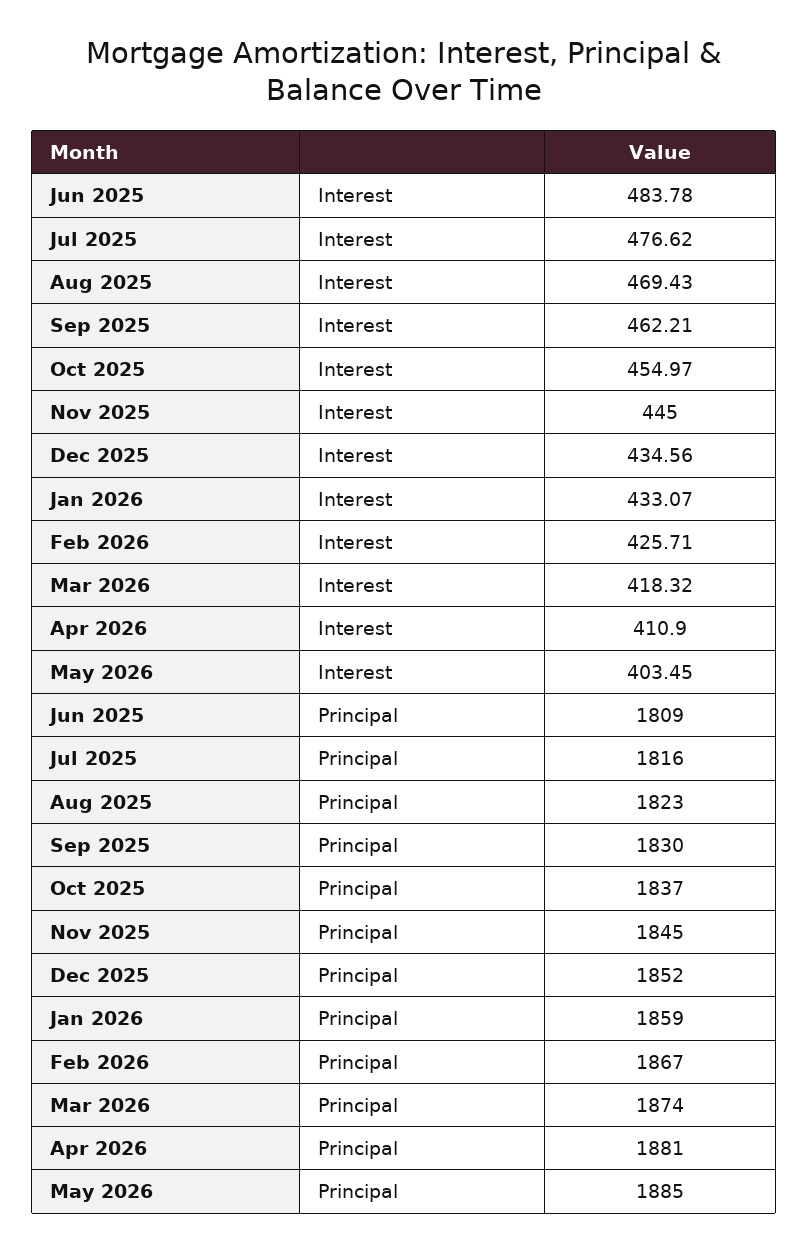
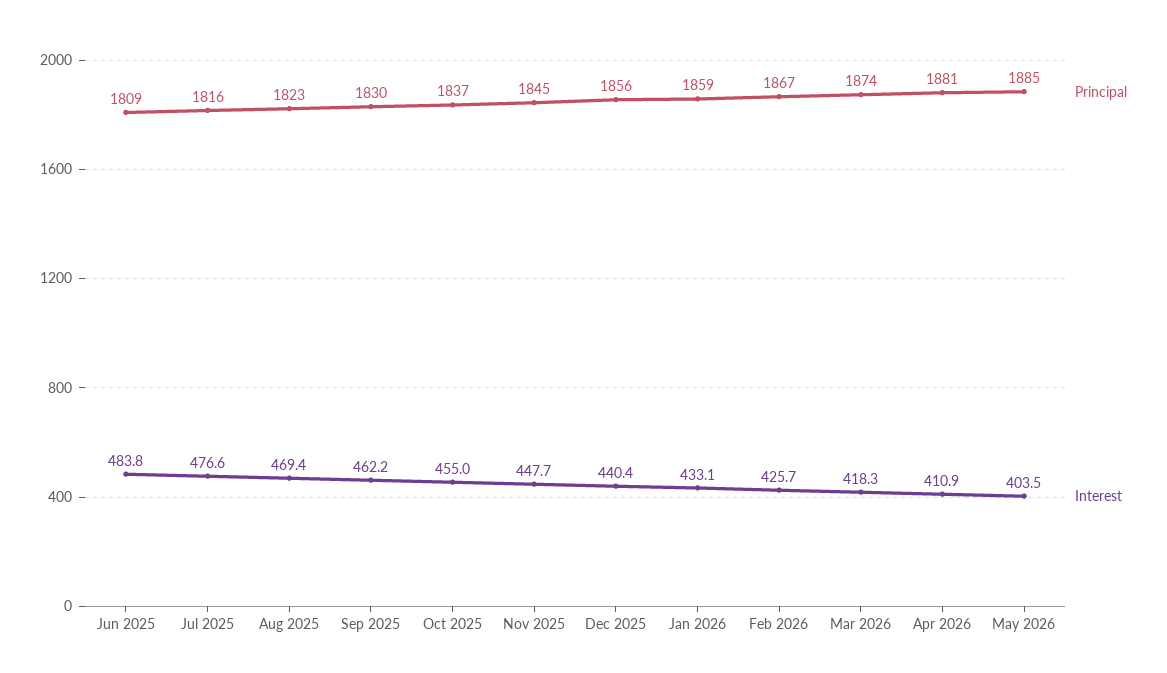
  {
    "Interest": {
      "Jun 2025": 483.78,
      "Jul 2025": 476.62,
      "Aug 2025": 469.43,
      "Sep 2025": 462.21,
      "Oct 2025": 454.97,
-     "Nov 2025": 445,
+     "Nov 2025": 447.7,
-     "Dec 2025": 434.56,
+     "Dec 2025": 440.4,
      "Jan 2026": 433.07,
      "Feb 2026": 425.71,
      "Mar 2026": 418.32,
      "Apr 2026": 410.9,
      "May 2026": 403.45
    },
    "Principal": {
      "Jun 2025": 1809,
      "Jul 2025": 1816,
      "Aug 2025": 1823,
      "Sep 2025": 1830,
      "Oct 2025": 1837,
      "Nov 2025": 1845,
-     "Dec 2025": 1852,
+     "Dec 2025": 1856,
      "Jan 2026": 1859,
      "Feb 2026": 1867,
      "Mar 2026": 1874,
      "Apr 2026": 1881,
      "May 2026": 1885
    }
  }

